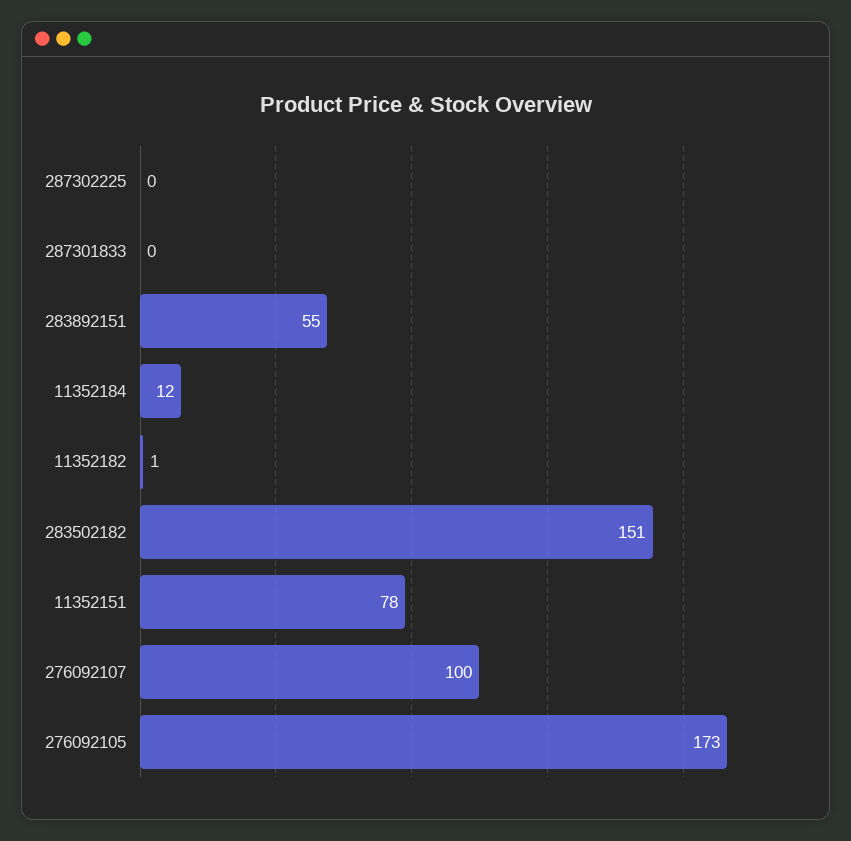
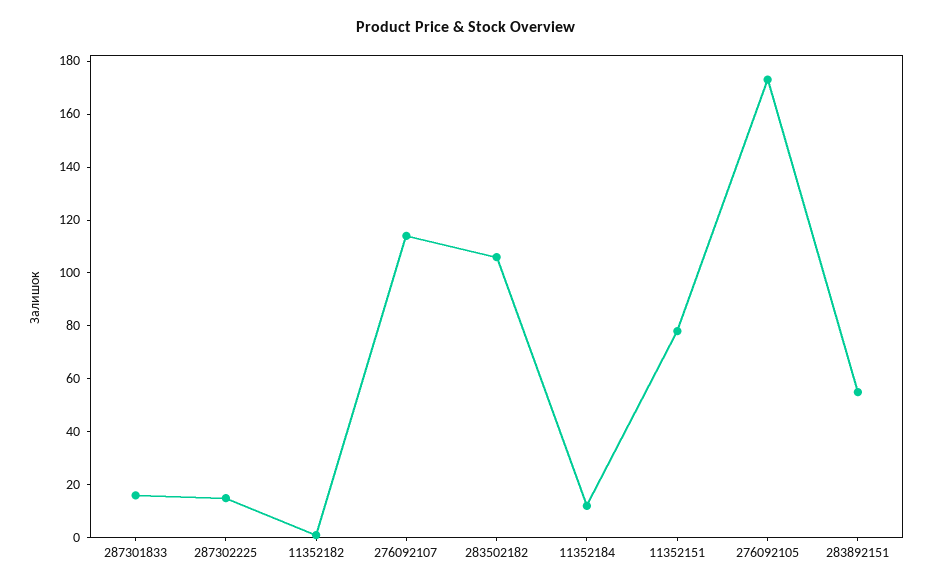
  {
-   "287302225": 0,
+   "287302225": 15,
-   "287301833": 0,
+   "287301833": 15,
    "283892151": 55,
    "11352184": 12,
    "11352182": 1,
-   "283502182": 151,
+   "283502182": 105,
    "11352151": 78,
-   "276092107": 100,
+   "276092107": 115,
    "276092105": 173
  }

